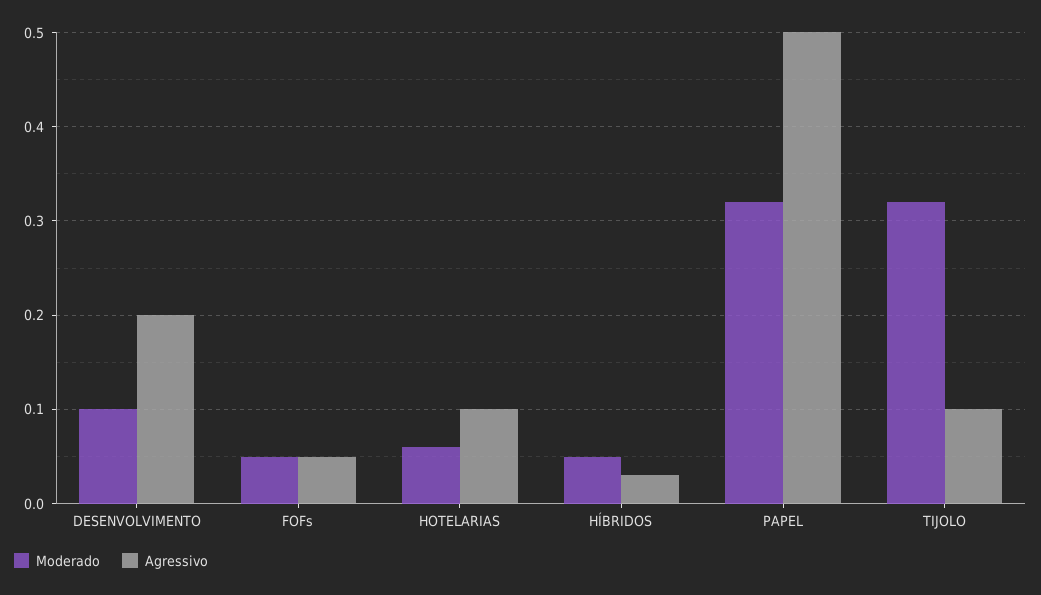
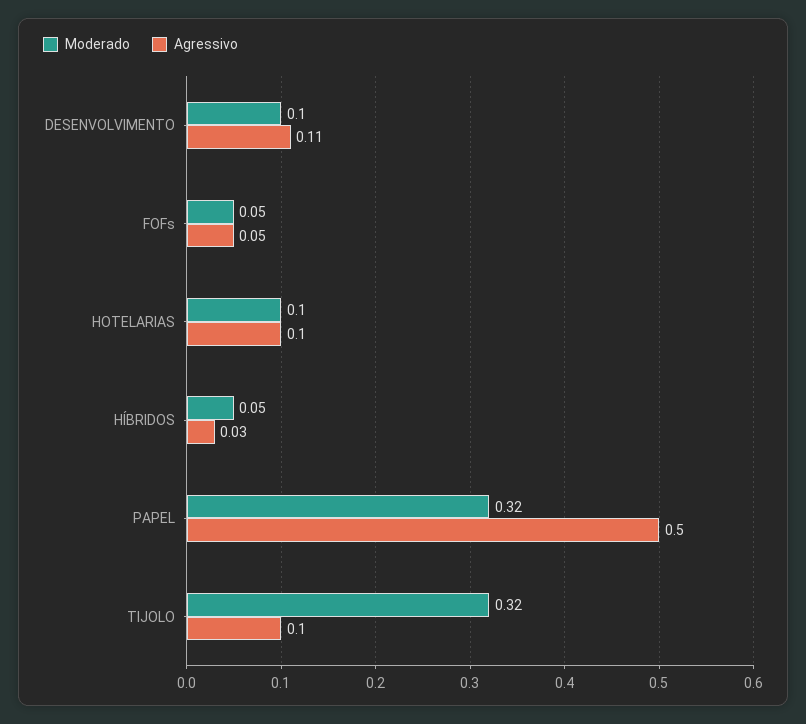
  {
    "Moderado": {
      "DESENVOLVIMENTO": 0.1,
      "FOFs": 0.05,
-     "HOTELARIAS": 0.06,
+     "HOTELARIAS": 0.1,
      "HÍBRIDOS": 0.05,
      "PAPEL": 0.32,
      "TIJOLO": 0.32
    },
    "Agressivo": {
-     "DESENVOLVIMENTO": 0.2,
+     "DESENVOLVIMENTO": 0.11,
      "FOFs": 0.05,
      "HOTELARIAS": 0.1,
      "HÍBRIDOS": 0.03,
      "PAPEL": 0.5,
      "TIJOLO": 0.1
    }
  }

